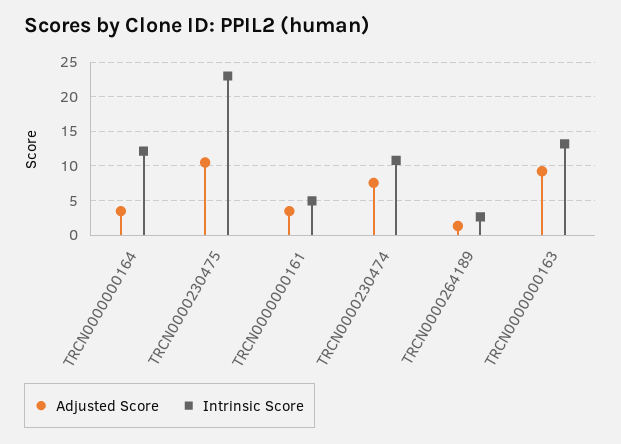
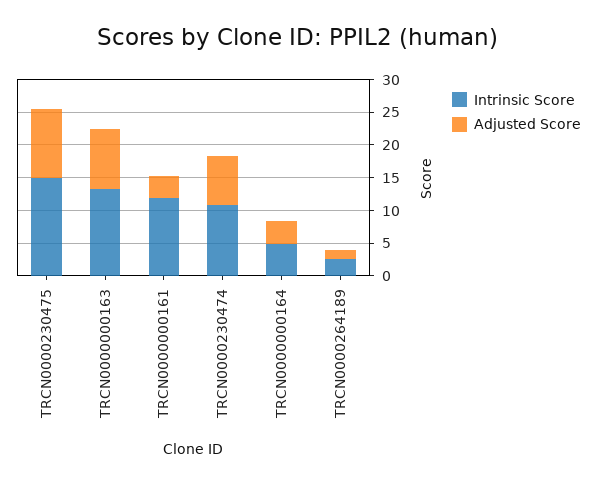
  {
    "Adjusted Score": {
      "TRCN0000000164": 3,
      "TRCN0000230475": 11,
      "TRCN0000000161": 3,
      "TRCN0000230474": 8,
      "TRCN0000264189": 1,
      "TRCN0000000163": 9
    },
    "Intrinsic Score": {
-     "TRCN0000000164": 12,
+     "TRCN0000000164": 5,
-     "TRCN0000230475": 23,
+     "TRCN0000230475": 15,
-     "TRCN0000000161": 5,
+     "TRCN0000000161": 12.5,
      "TRCN0000230474": 11,
      "TRCN0000264189": 3,
      "TRCN0000000163": 13
    }
  }

